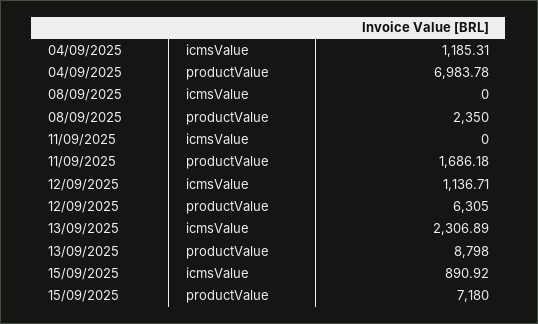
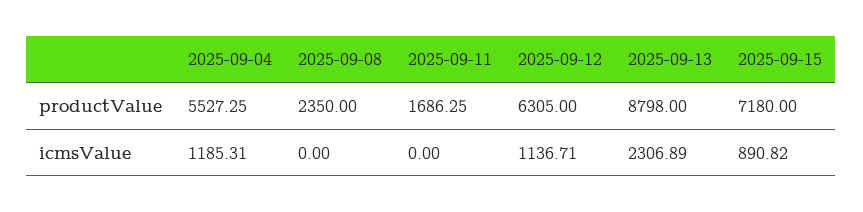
  {
    "04/09/2025": {
      "icmsValue": 1185.31,
-     "productValue": 6983.78
+     "productValue": 5527.25
    },
    "08/09/2025": {
      "icmsValue": 0,
      "productValue": 2350
    },
    "11/09/2025": {
      "icmsValue": 0,
-     "productValue": 1686.18
+     "productValue": 1686.25
    },
    "12/09/2025": {
      "icmsValue": 1136.71,
      "productValue": 6305
    },
    "13/09/2025": {
      "icmsValue": 2306.89,
      "productValue": 8798
    },
    "15/09/2025": {
-     "icmsValue": 890.92,
+     "icmsValue": 890.82,
      "productValue": 7180
    }
  }

